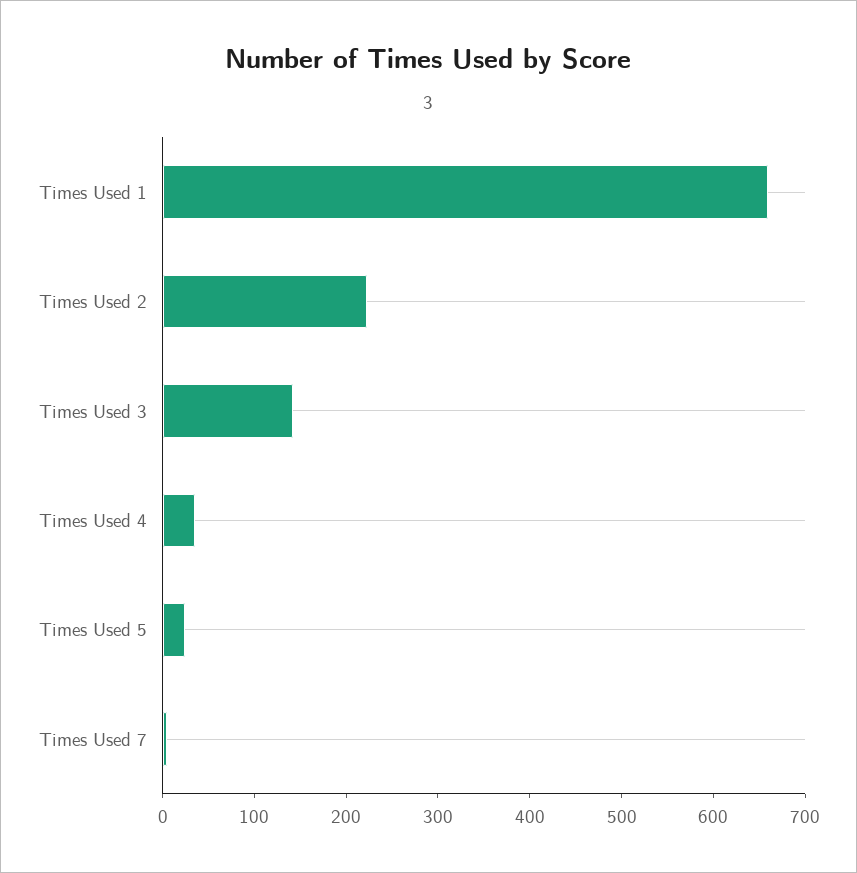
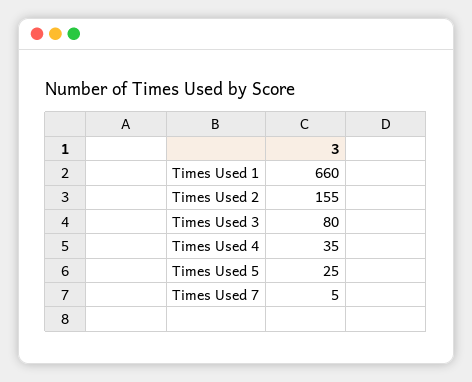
  {
    "Times Used 1": 660,
-   "Times Used 2": 220,
+   "Times Used 2": 155,
-   "Times Used 3": 140,
+   "Times Used 3": 80,
    "Times Used 4": 35,
    "Times Used 5": 25,
    "Times Used 7": 5
  }

